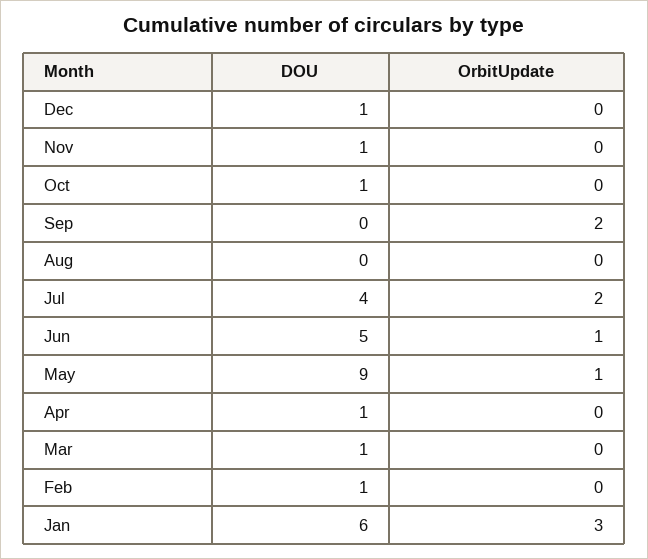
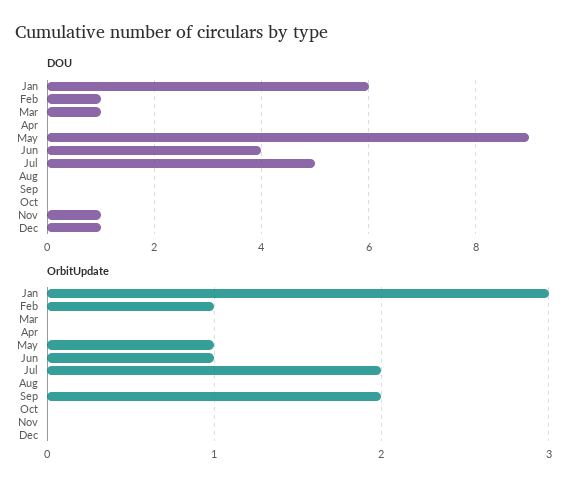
  {
    "DOU": {
      "Dec": 1,
      "Nov": 1,
-     "Oct": 1,
+     "Oct": 0,
      "Sep": 0,
      "Aug": 0,
-     "Jul": 4,
+     "Jul": 5,
-     "Jun": 5,
+     "Jun": 4,
      "May": 9,
-     "Apr": 1,
+     "Apr": 0,
      "Mar": 1,
      "Feb": 1,
      "Jan": 6
    },
    "OrbitUpdate": {
      "Dec": 0,
      "Nov": 0,
      "Oct": 0,
      "Sep": 2,
      "Aug": 0,
      "Jul": 2,
      "Jun": 1,
      "May": 1,
      "Apr": 0,
      "Mar": 0,
-     "Feb": 0,
+     "Feb": 1,
      "Jan": 3
    }
  }

